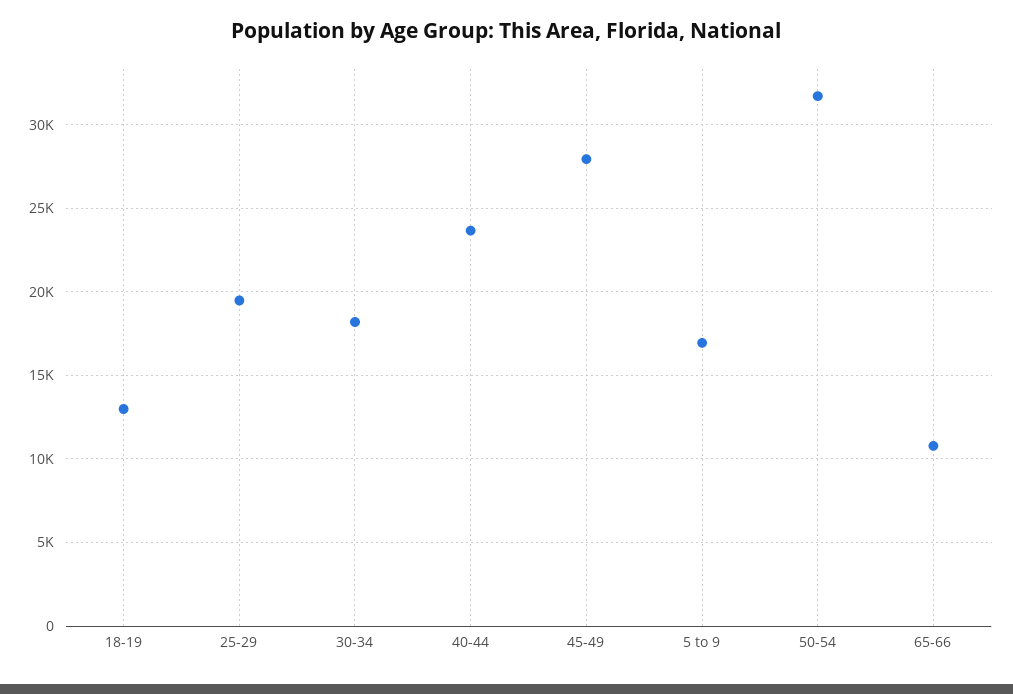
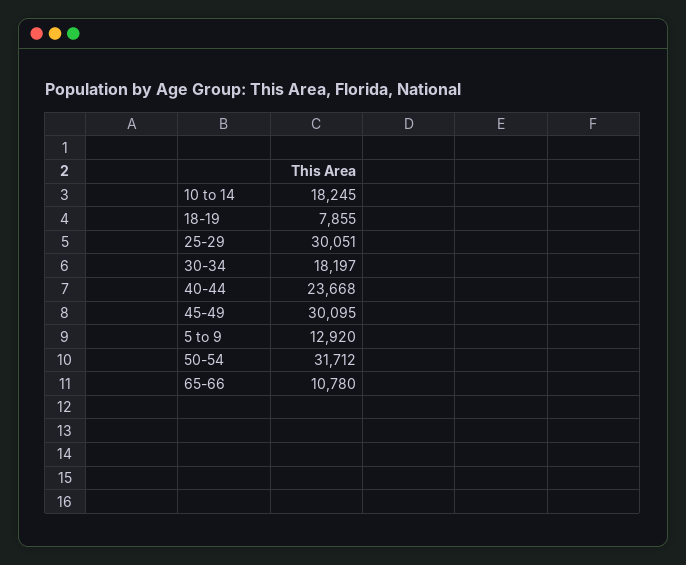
  {
-   "18-19": 13000,
+   "18-19": 7855,
-   "25-29": 19500,
+   "25-29": 30051,
    "30-34": 18197,
    "40-44": 23668,
-   "45-49": 28000,
+   "45-49": 30095,
-   "5 to 9": 17000,
+   "5 to 9": 12920,
    "50-54": 31712,
-   "65-66": 10780
+   "65-66": 10780,
+   "10 to 14": 18245
  }

